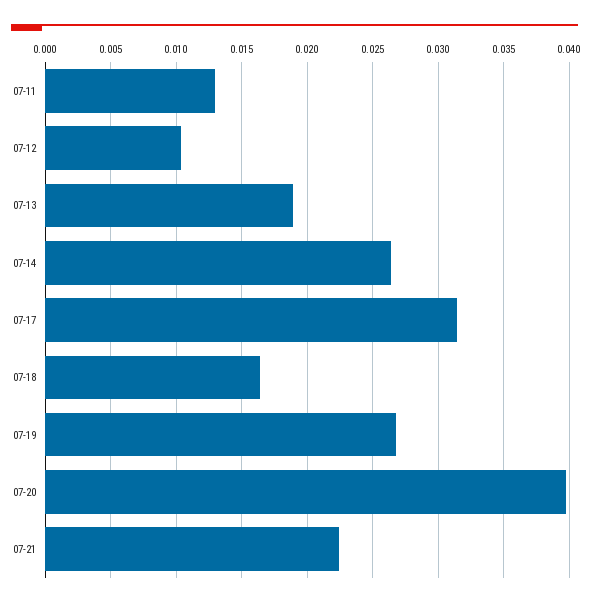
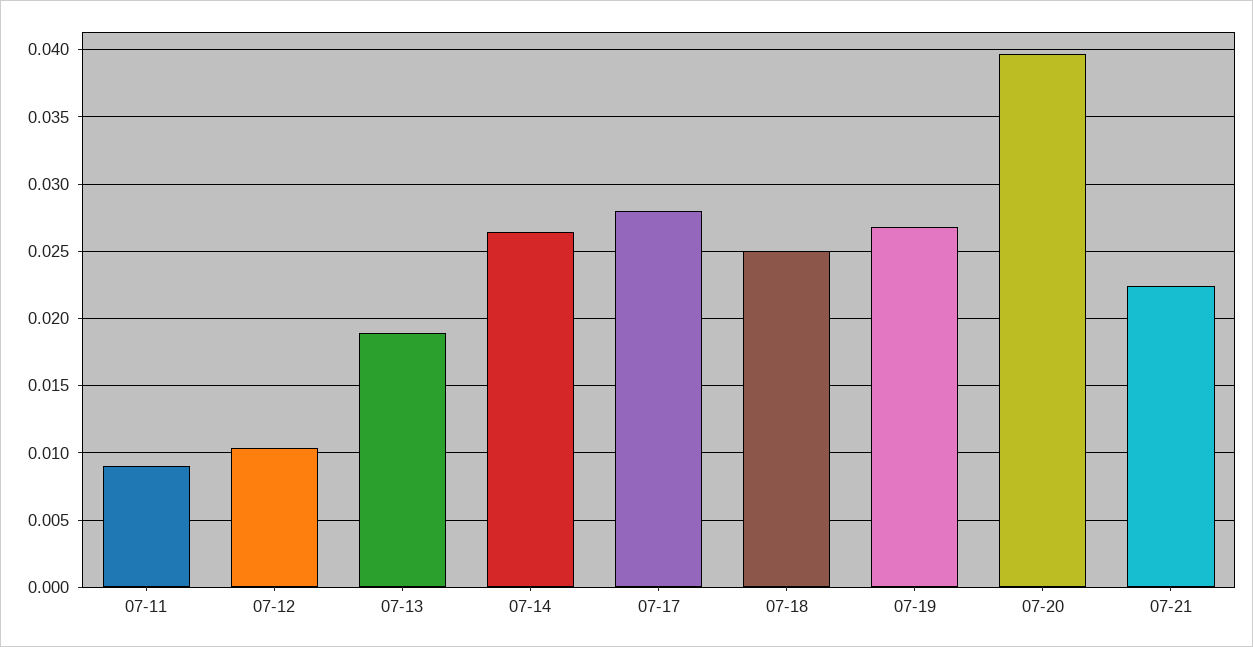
  {
-   "07-11": 0.013,
+   "07-11": 0.009,
    "07-12": 0.0105,
    "07-13": 0.019,
    "07-14": 0.0265,
-   "07-17": 0.0315,
+   "07-17": 0.028,
-   "07-18": 0.0165,
+   "07-18": 0.025,
    "07-19": 0.027,
    "07-20": 0.0395,
    "07-21": 0.0225
  }

